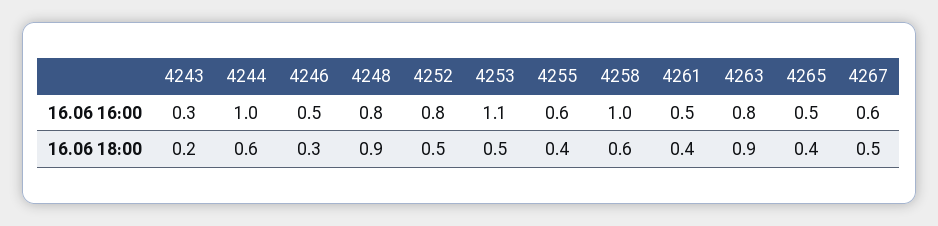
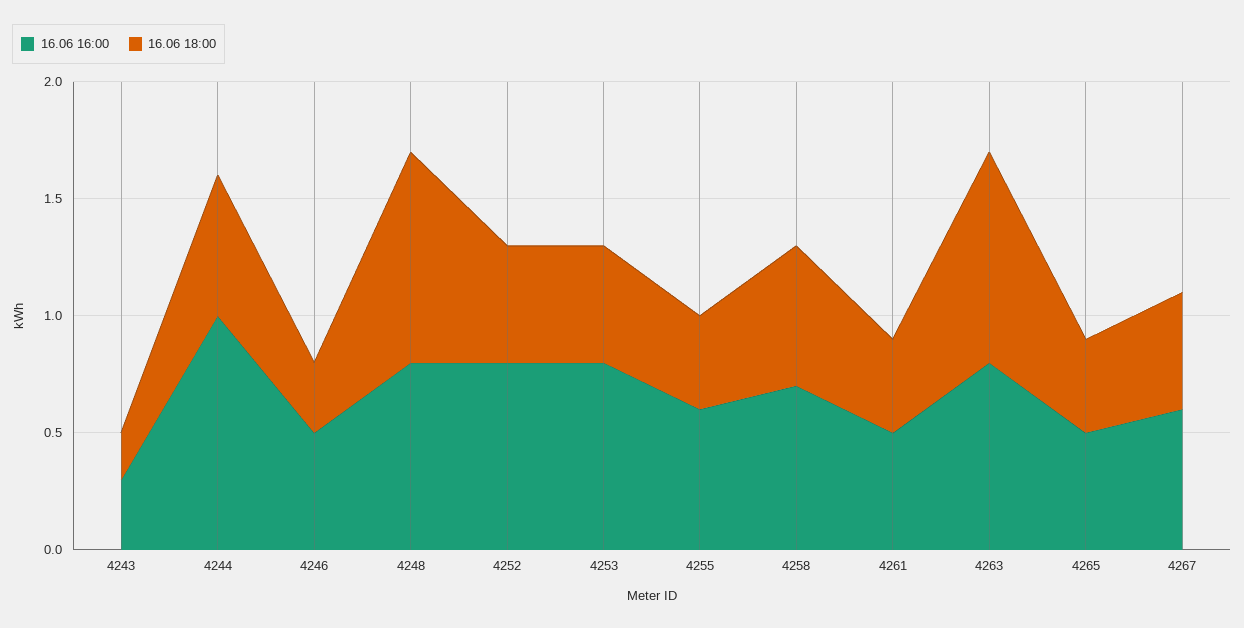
  {
    "16.06 16:00": {
      "4243": 0.3,
      "4244": 1,
      "4246": 0.5,
      "4248": 0.8,
      "4252": 0.8,
-     "4253": 1.1,
+     "4253": 0.8,
      "4255": 0.6,
-     "4258": 1,
+     "4258": 0.7,
      "4261": 0.5,
      "4263": 0.8,
      "4265": 0.5,
      "4267": 0.6
    },
    "16.06 18:00": {
      "4243": 0.2,
      "4244": 0.6,
      "4246": 0.3,
      "4248": 0.9,
      "4252": 0.5,
      "4253": 0.5,
      "4255": 0.4,
      "4258": 0.6,
      "4261": 0.4,
      "4263": 0.9,
      "4265": 0.4,
      "4267": 0.5
    }
  }

